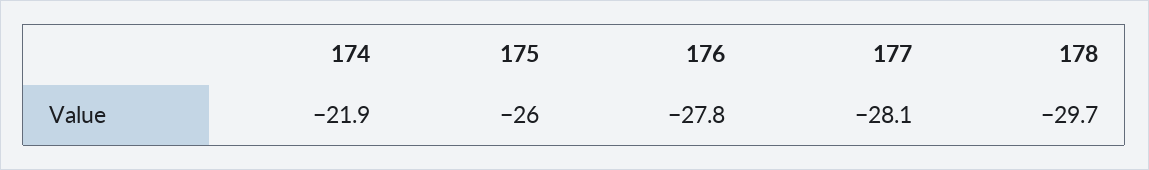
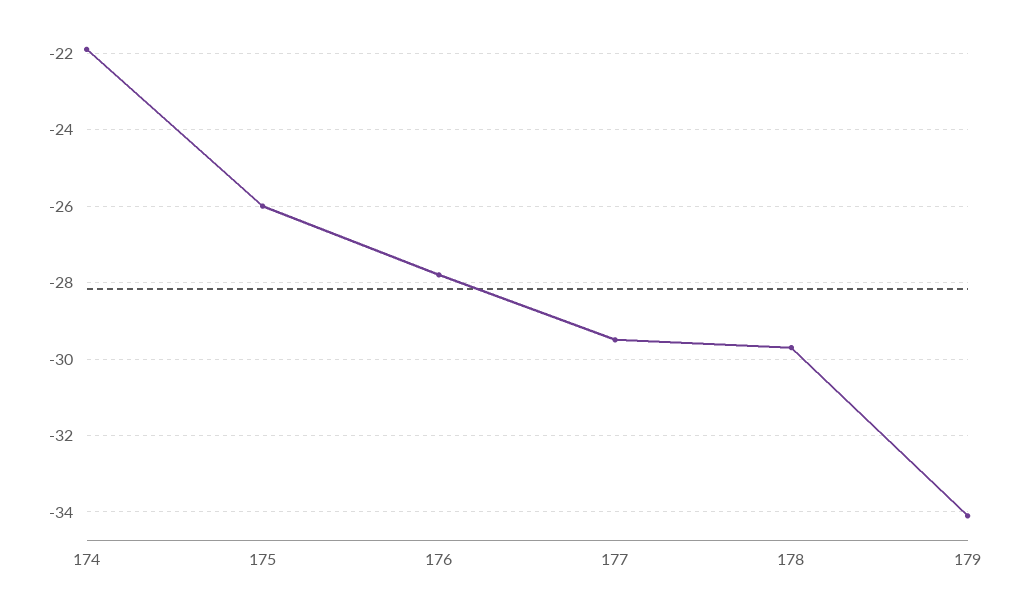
  {
    "174": -21.9,
    "175": -26,
    "176": -27.8,
-   "177": -28.1,
+   "177": -29.5,
-   "178": -29.7
+   "178": -29.7,
+   "179": -34
  }

